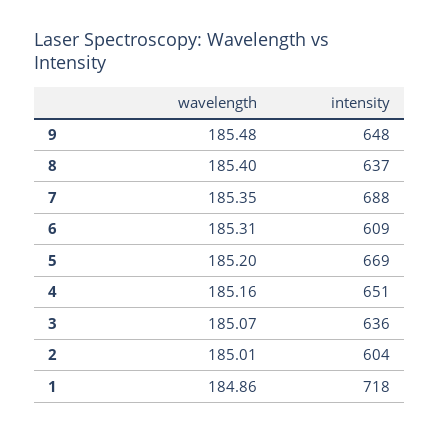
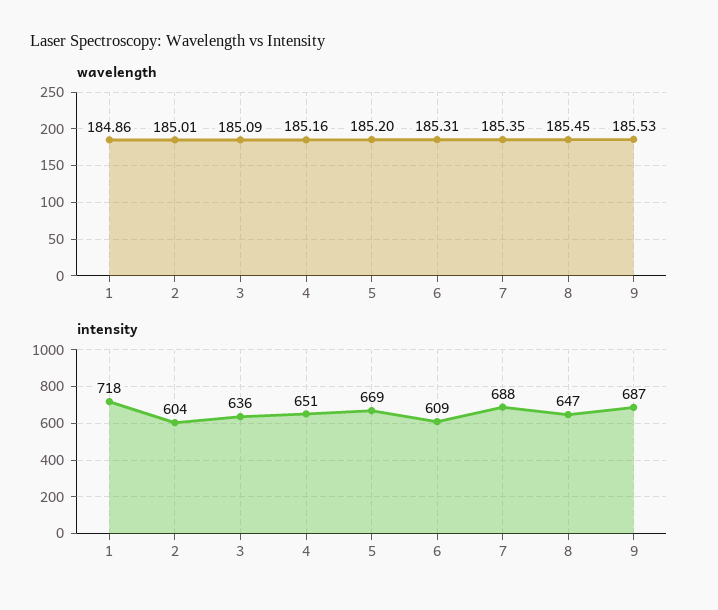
  {
    "wavelength": {
-     "9": 185.48,
+     "9": 185.53,
-     "8": 185.4,
+     "8": 185.45,
      "7": 185.35,
      "6": 185.31,
      "5": 185.2,
      "4": 185.16,
-     "3": 185.07,
+     "3": 185.09,
      "2": 185.01,
      "1": 184.86
    },
    "intensity": {
-     "9": 648,
+     "9": 687,
-     "8": 637,
+     "8": 647,
      "7": 688,
      "6": 609,
      "5": 669,
      "4": 651,
      "3": 636,
      "2": 604,
      "1": 718
    }
  }

